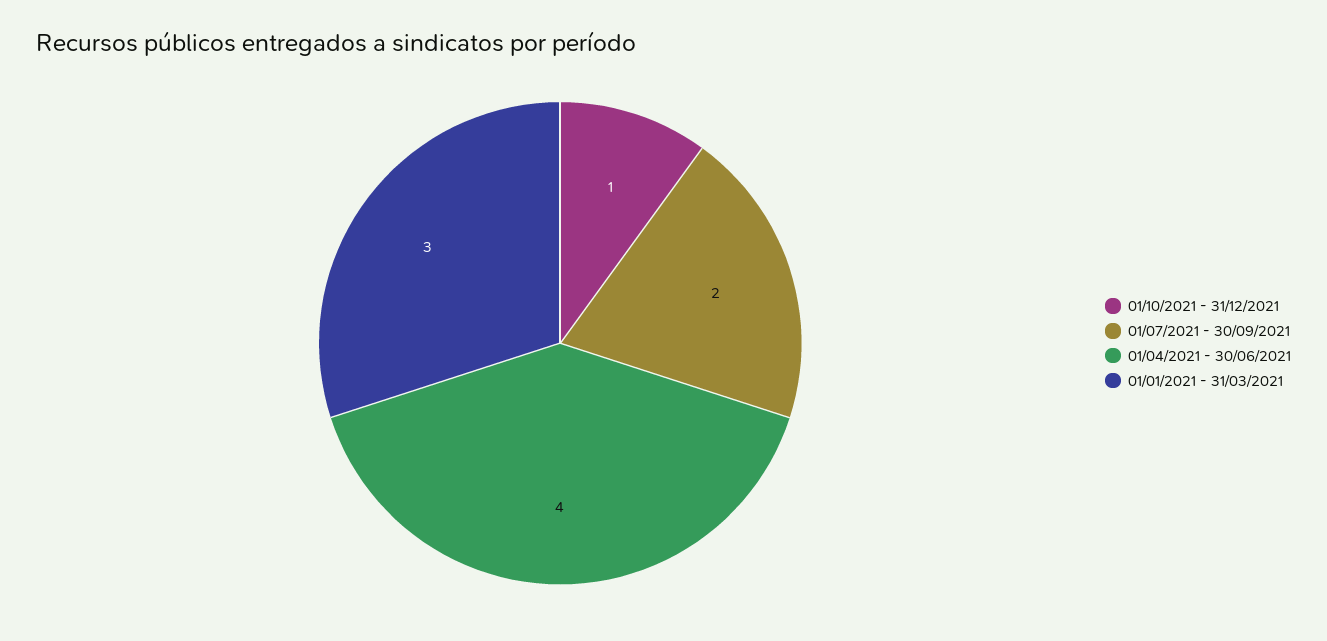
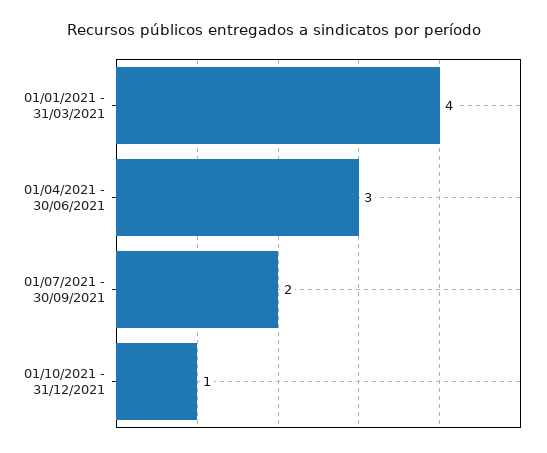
  {
    "01/10/2021 - 31/12/2021": 1,
    "01/07/2021 - 30/09/2021": 2,
-   "01/04/2021 - 30/06/2021": 4,
+   "01/04/2021 - 30/06/2021": 3,
-   "01/01/2021 - 31/03/2021": 3
+   "01/01/2021 - 31/03/2021": 4
  }

